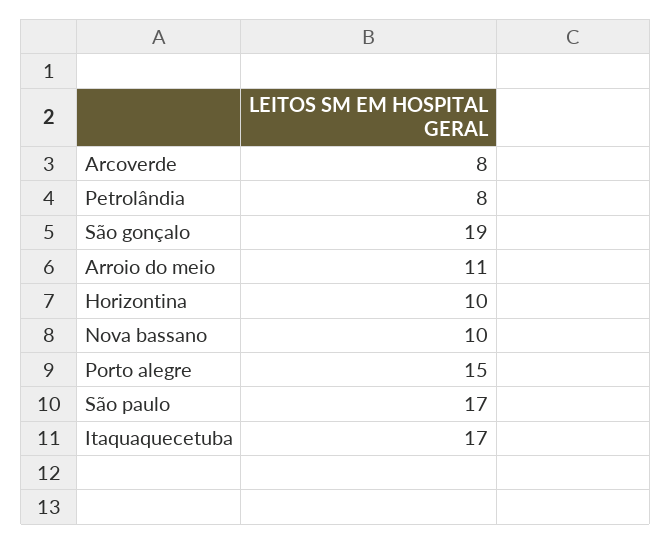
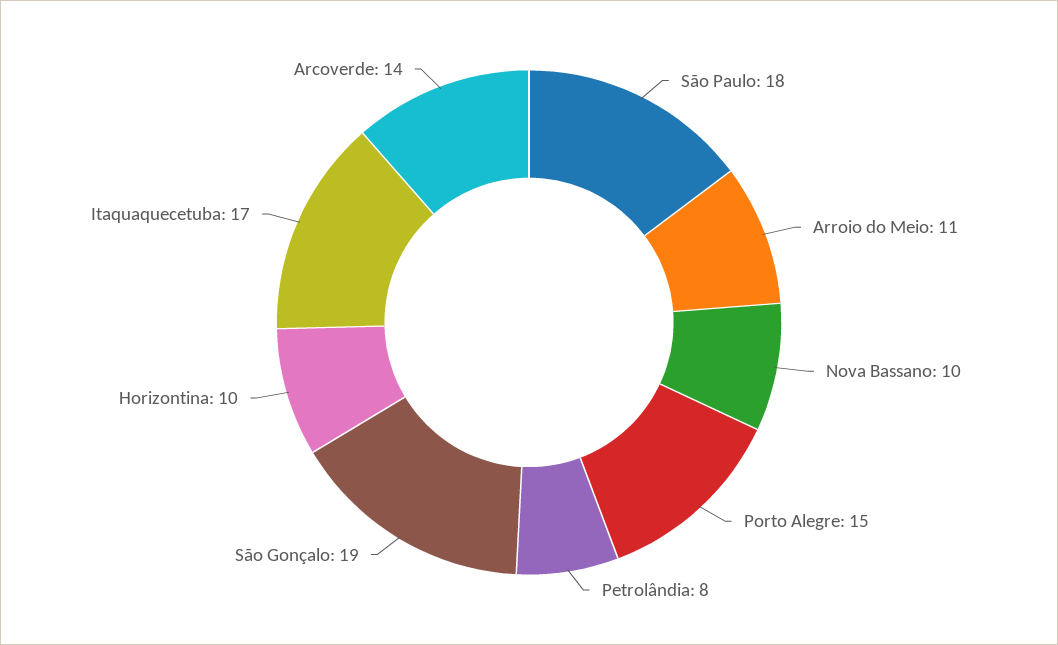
  {
-   "Arcoverde": 8,
+   "Arcoverde": 14,
    "Petrolândia": 8,
    "São gonçalo": 19,
    "Arroio do meio": 11,
    "Horizontina": 10,
    "Nova bassano": 10,
    "Porto alegre": 15,
-   "São paulo": 17,
+   "São paulo": 18,
    "Itaquaquecetuba": 17
  }

